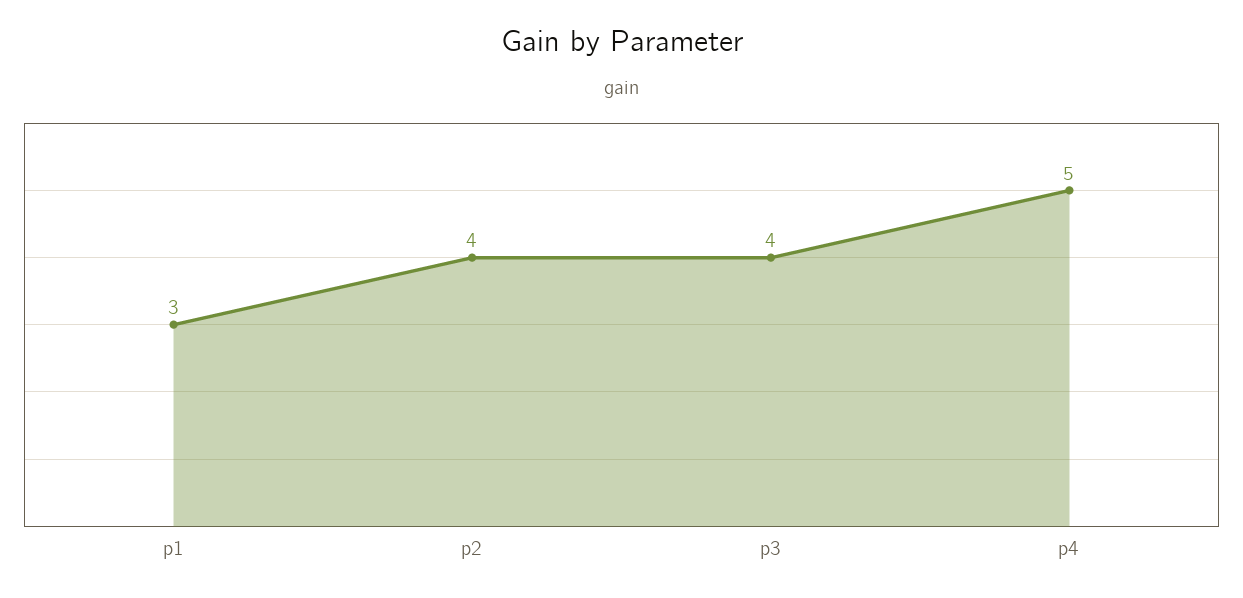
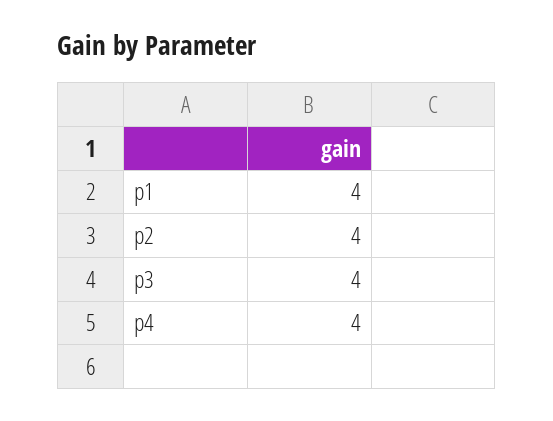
  {
-   "p1": 3,
+   "p1": 4,
    "p2": 4,
    "p3": 4,
-   "p4": 5
+   "p4": 4
  }

